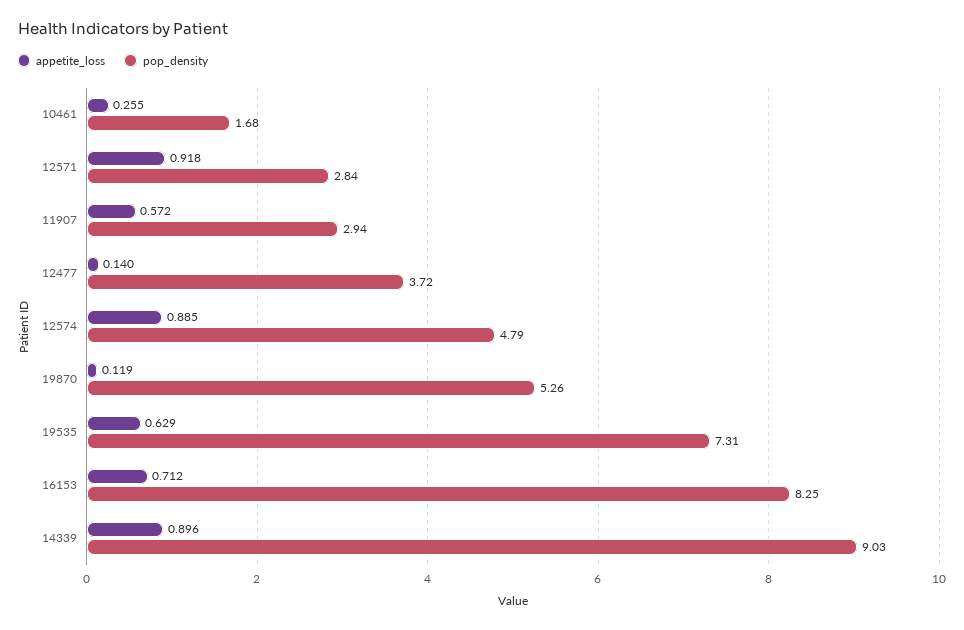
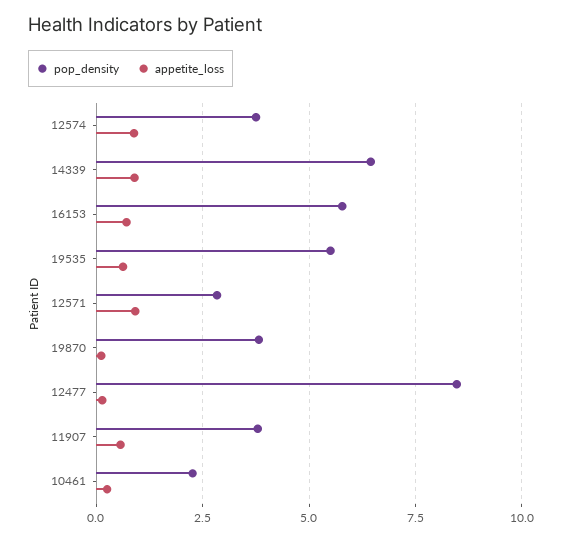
  {
    "appetite_loss": {
      "10461": 0.255,
      "12571": 0.918,
      "11907": 0.572,
      "12477": 0.14,
      "12574": 0.885,
      "19870": 0.119,
      "19535": 0.629,
      "16153": 0.712,
      "14339": 0.896
    },
    "pop_density": {
-     "10461": 1.68,
+     "10461": 2.25,
      "12571": 2.84,
-     "11907": 2.94,
+     "11907": 3.75,
-     "12477": 3.72,
+     "12477": 8.5,
-     "12574": 4.79,
+     "12574": 3.75,
-     "19870": 5.26,
+     "19870": 3.75,
-     "19535": 7.31,
+     "19535": 5.5,
-     "16153": 8.25,
+     "16153": 5.75,
-     "14339": 9.03
+     "14339": 6.5
    }
  }

